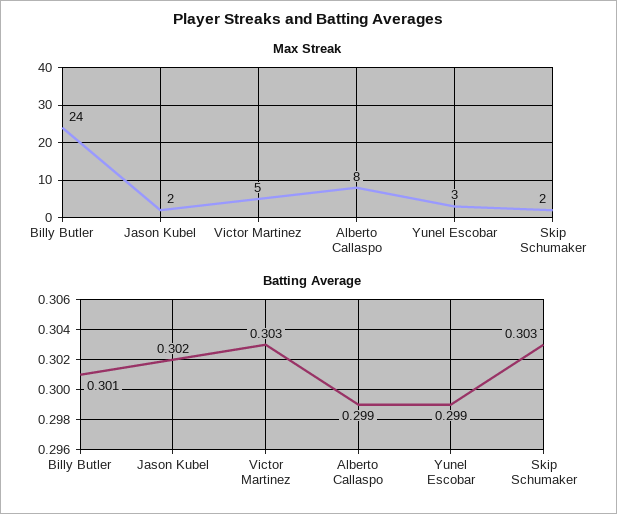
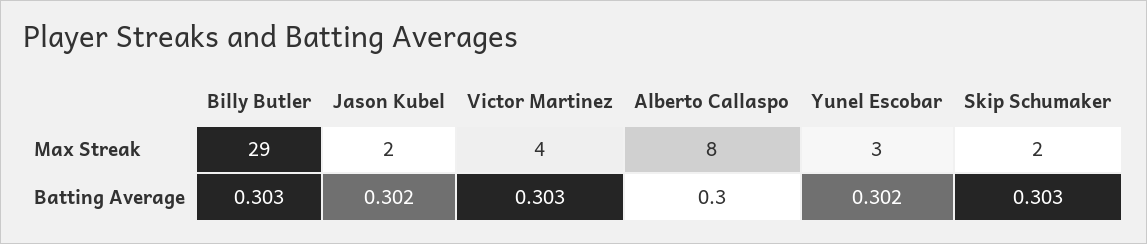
  {
    "Max Streak": {
-     "Billy Butler": 24,
+     "Billy Butler": 29,
      "Jason Kubel": 2,
-     "Victor Martinez": 5,
+     "Victor Martinez": 4,
      "Alberto Callaspo": 8,
      "Yunel Escobar": 3,
      "Skip Schumaker": 2
    },
    "Batting Average": {
-     "Billy Butler": 0.301,
+     "Billy Butler": 0.303,
      "Jason Kubel": 0.302,
      "Victor Martinez": 0.303,
-     "Alberto Callaspo": 0.299,
+     "Alberto Callaspo": 0.3,
-     "Yunel Escobar": 0.299,
+     "Yunel Escobar": 0.302,
      "Skip Schumaker": 0.303
    }
  }

